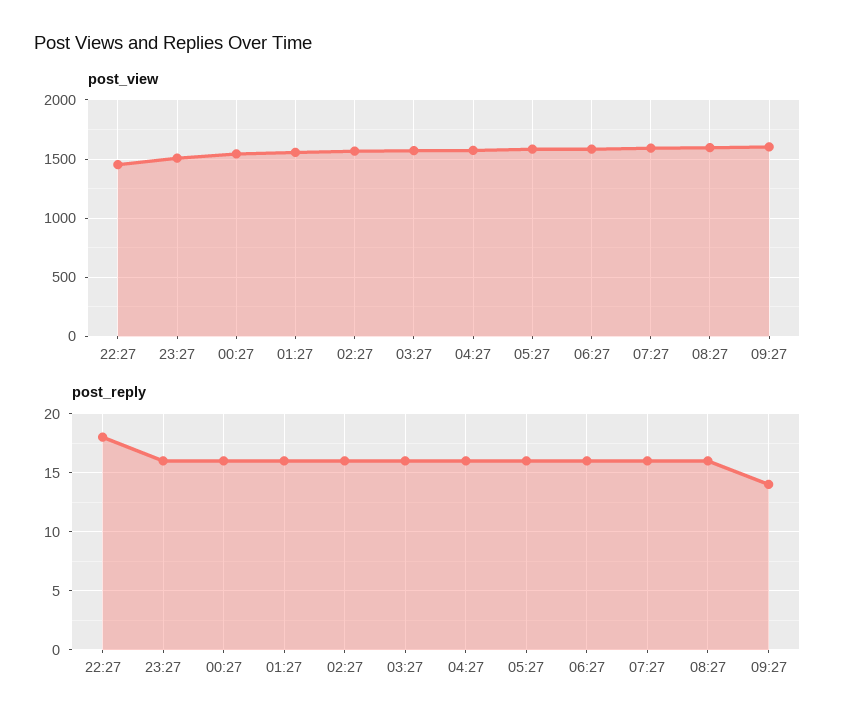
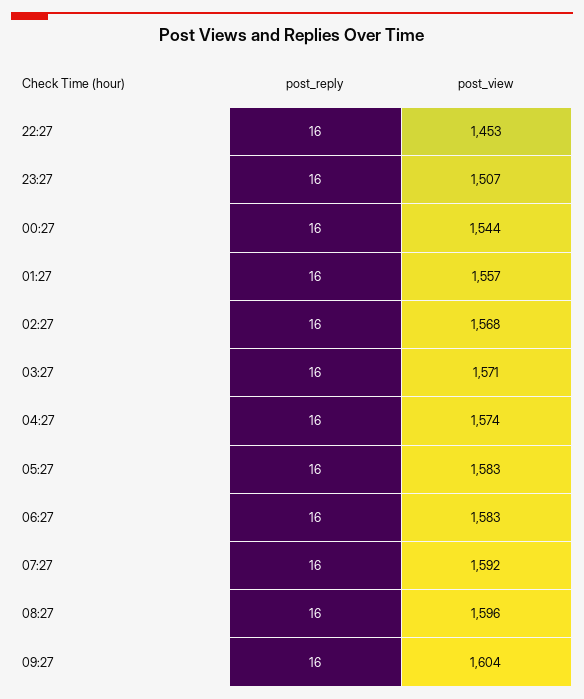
  {
    "post_view": {
      "22:27": 1453,
      "23:27": 1507,
      "00:27": 1544,
      "01:27": 1557,
      "02:27": 1568,
      "03:27": 1571,
      "04:27": 1574,
      "05:27": 1583,
      "06:27": 1583,
      "07:27": 1592,
      "08:27": 1596,
      "09:27": 1604
    },
    "post_reply": {
-     "22:27": 18,
+     "22:27": 16,
      "23:27": 16,
      "00:27": 16,
      "01:27": 16,
      "02:27": 16,
      "03:27": 16,
      "04:27": 16,
      "05:27": 16,
      "06:27": 16,
      "07:27": 16,
      "08:27": 16,
-     "09:27": 14
+     "09:27": 16
    }
  }

